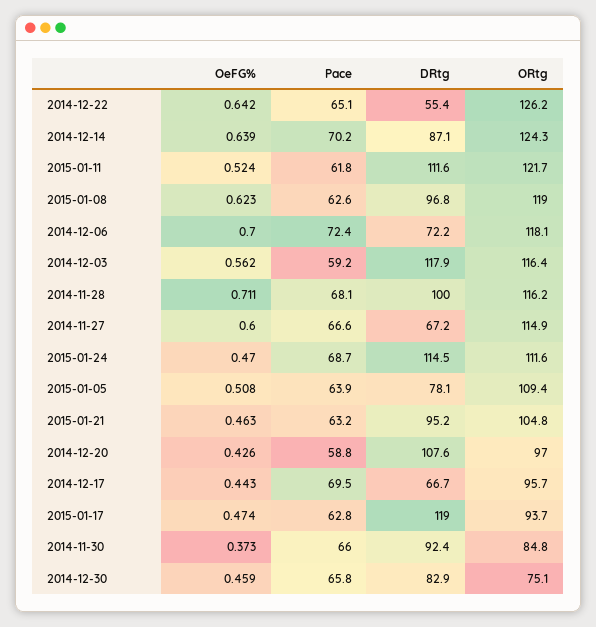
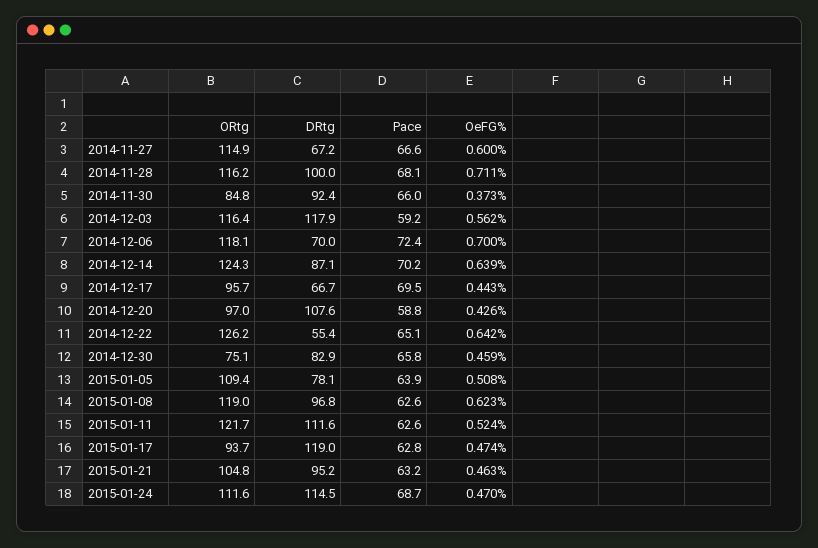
  {
    "OeFG%": {
      "2014-12-22": 0.642,
      "2014-12-14": 0.639,
      "2015-01-11": 0.524,
      "2015-01-08": 0.623,
      "2014-12-06": 0.7,
      "2014-12-03": 0.562,
      "2014-11-28": 0.711,
      "2014-11-27": 0.6,
      "2015-01-24": 0.47,
      "2015-01-05": 0.508,
      "2015-01-21": 0.463,
      "2014-12-20": 0.426,
      "2014-12-17": 0.443,
      "2015-01-17": 0.474,
      "2014-11-30": 0.373,
      "2014-12-30": 0.459
    },
    "Pace": {
      "2014-12-22": 65.1,
      "2014-12-14": 70.2,
-     "2015-01-11": 61.8,
+     "2015-01-11": 62.6,
      "2015-01-08": 62.6,
      "2014-12-06": 72.4,
      "2014-12-03": 59.2,
      "2014-11-28": 68.1,
      "2014-11-27": 66.6,
      "2015-01-24": 68.7,
      "2015-01-05": 63.9,
      "2015-01-21": 63.2,
      "2014-12-20": 58.8,
      "2014-12-17": 69.5,
      "2015-01-17": 62.8,
      "2014-11-30": 66,
      "2014-12-30": 65.8
    },
    "DRtg": {
      "2014-12-22": 55.4,
      "2014-12-14": 87.1,
      "2015-01-11": 111.6,
      "2015-01-08": 96.8,
-     "2014-12-06": 72.2,
+     "2014-12-06": 70,
      "2014-12-03": 117.9,
      "2014-11-28": 100,
      "2014-11-27": 67.2,
      "2015-01-24": 114.5,
      "2015-01-05": 78.1,
      "2015-01-21": 95.2,
      "2014-12-20": 107.6,
      "2014-12-17": 66.7,
      "2015-01-17": 119,
      "2014-11-30": 92.4,
      "2014-12-30": 82.9
    },
    "ORtg": {
      "2014-12-22": 126.2,
      "2014-12-14": 124.3,
      "2015-01-11": 121.7,
      "2015-01-08": 119,
      "2014-12-06": 118.1,
      "2014-12-03": 116.4,
      "2014-11-28": 116.2,
      "2014-11-27": 114.9,
      "2015-01-24": 111.6,
      "2015-01-05": 109.4,
      "2015-01-21": 104.8,
      "2014-12-20": 97,
      "2014-12-17": 95.7,
      "2015-01-17": 93.7,
      "2014-11-30": 84.8,
      "2014-12-30": 75.1
    }
  }

